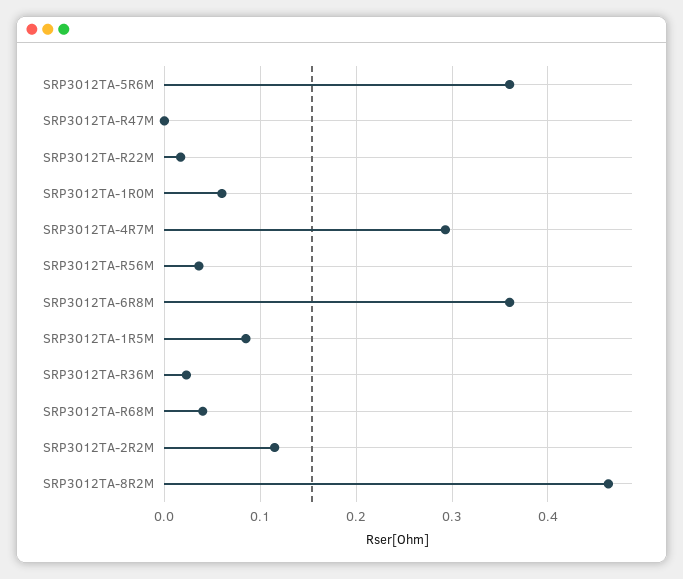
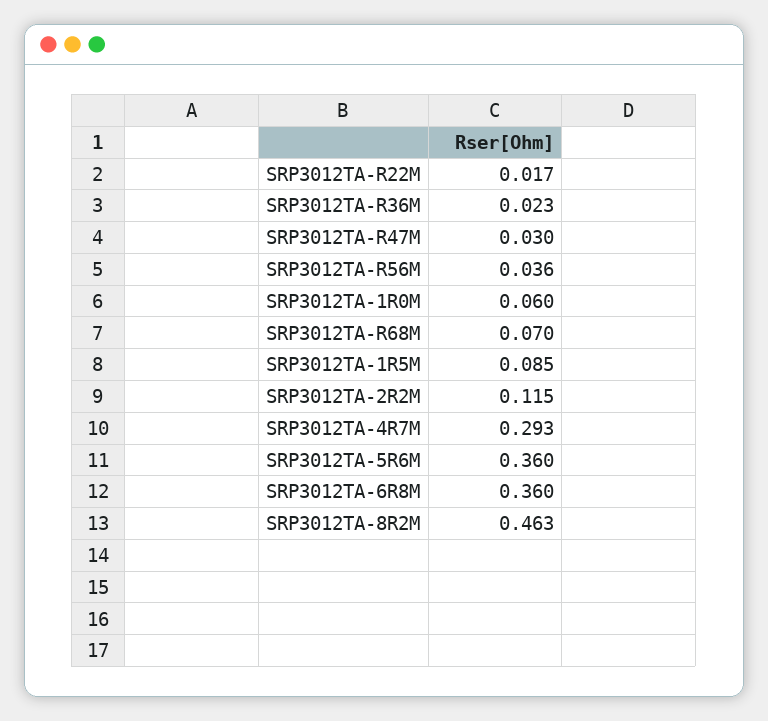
  {
    "SRP3012TA-5R6M": 0.36,
-   "SRP3012TA-R47M": 0,
+   "SRP3012TA-R47M": 0.03,
    "SRP3012TA-R22M": 0.017,
    "SRP3012TA-1R0M": 0.06,
    "SRP3012TA-4R7M": 0.293,
    "SRP3012TA-R56M": 0.036,
    "SRP3012TA-6R8M": 0.36,
    "SRP3012TA-1R5M": 0.085,
    "SRP3012TA-R36M": 0.023,
-   "SRP3012TA-R68M": 0.04,
+   "SRP3012TA-R68M": 0.07,
    "SRP3012TA-2R2M": 0.115,
    "SRP3012TA-8R2M": 0.463
  }

